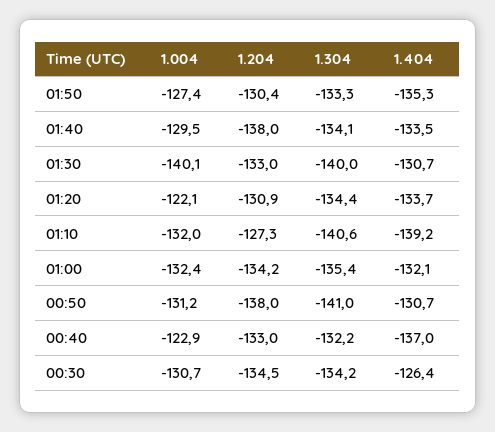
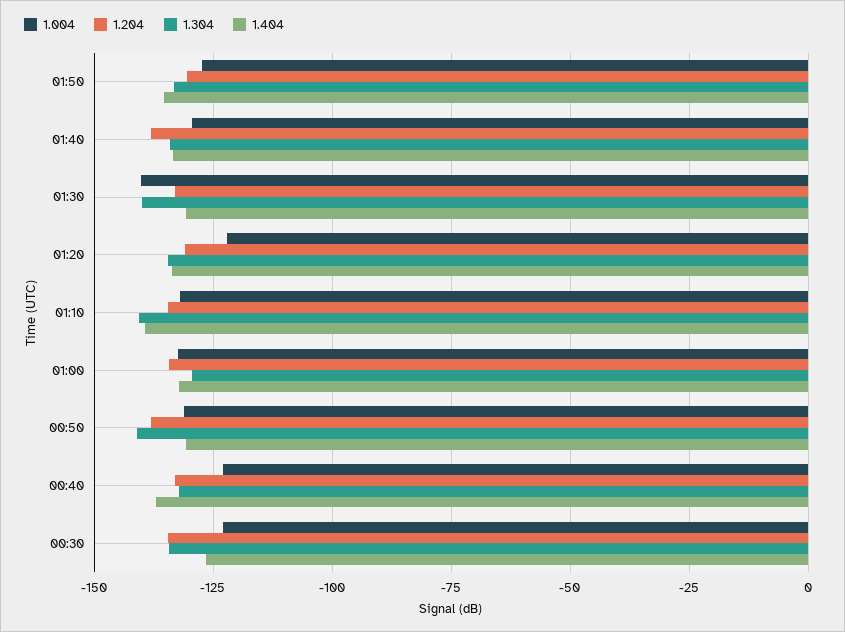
  {
    "1.004": {
      "01:50": -127.4,
      "01:40": -129.5,
      "01:30": -140.1,
      "01:20": -122.1,
      "01:10": -132,
      "01:00": -132.4,
      "00:50": -131.2,
      "00:40": -122.9,
-     "00:30": -130.7
+     "00:30": -122.5
    },
    "1.204": {
      "01:50": -130.4,
      "01:40": -138,
      "01:30": -133,
      "01:20": -130.9,
-     "01:10": -127.3,
+     "01:10": -135,
      "01:00": -134.2,
      "00:50": -138,
      "00:40": -133,
      "00:30": -134.5
    },
    "1.304": {
      "01:50": -133.3,
      "01:40": -134.1,
      "01:30": -140,
      "01:20": -134.4,
      "01:10": -140.6,
-     "01:00": -135.4,
+     "01:00": -130,
      "00:50": -141,
      "00:40": -132.2,
      "00:30": -134.2
    },
    "1.404": {
      "01:50": -135.3,
      "01:40": -133.5,
      "01:30": -130.7,
      "01:20": -133.7,
      "01:10": -139.2,
      "01:00": -132.1,
      "00:50": -130.7,
      "00:40": -137,
      "00:30": -126.4
    }
  }

